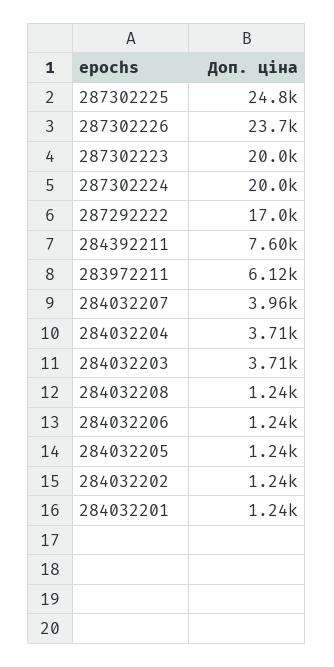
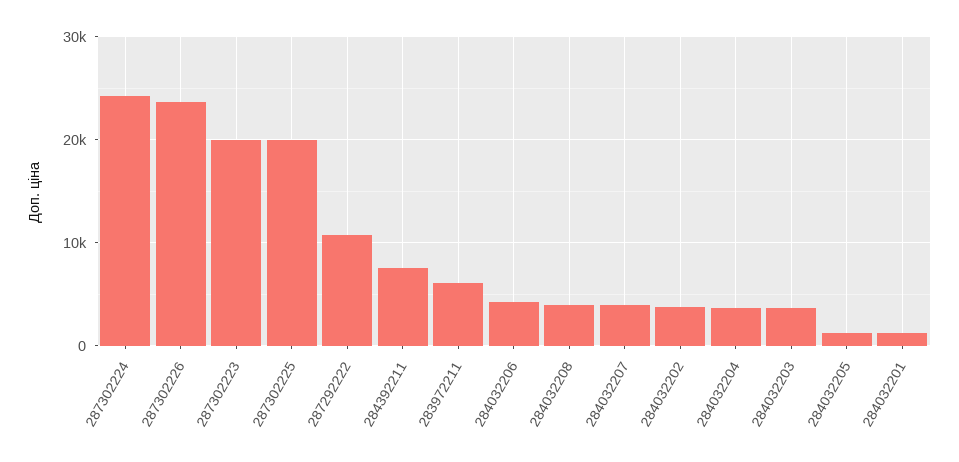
  {
-   "287302225": 24800,
+   "287302225": 20000,
    "287302226": 23700,
    "287302223": 20000,
-   "287302224": 20000,
+   "287302224": 24000,
-   "287292222": 17000,
+   "287292222": 11000,
    "284392211": 7600,
    "283972211": 6120,
    "284032207": 3960,
    "284032204": 3710,
    "284032203": 3710,
-   "284032208": 1240,
+   "284032208": 4000,
-   "284032206": 1240,
+   "284032206": 4000,
    "284032205": 1240,
-   "284032202": 1240,
+   "284032202": 4000,
    "284032201": 1240
  }

